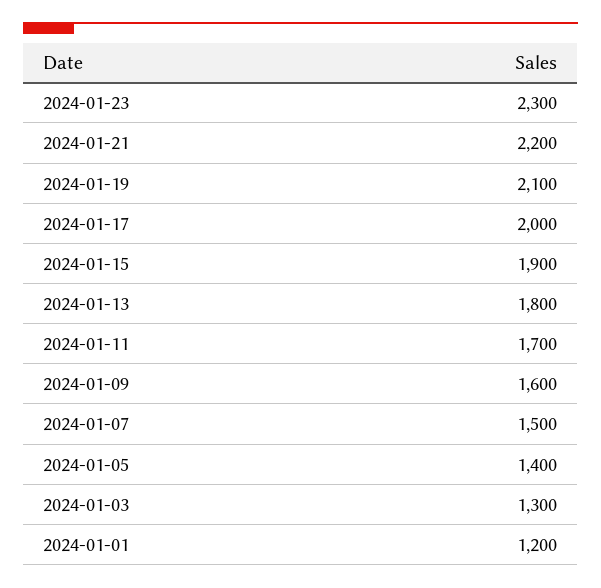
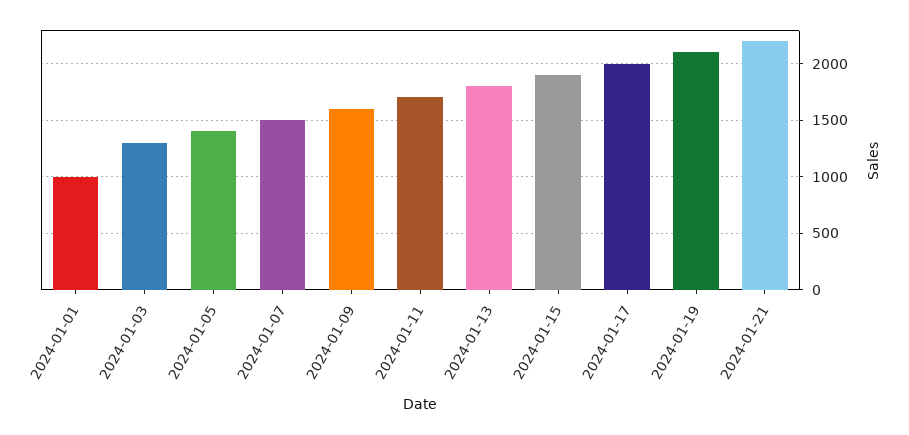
  {
-   "2024-01-23": 2300,
    "2024-01-21": 2200,
    "2024-01-19": 2100,
    "2024-01-17": 2000,
    "2024-01-15": 1900,
    "2024-01-13": 1800,
    "2024-01-11": 1700,
    "2024-01-09": 1600,
    "2024-01-07": 1500,
    "2024-01-05": 1400,
    "2024-01-03": 1300,
-   "2024-01-01": 1200
+   "2024-01-01": 1000
  }

